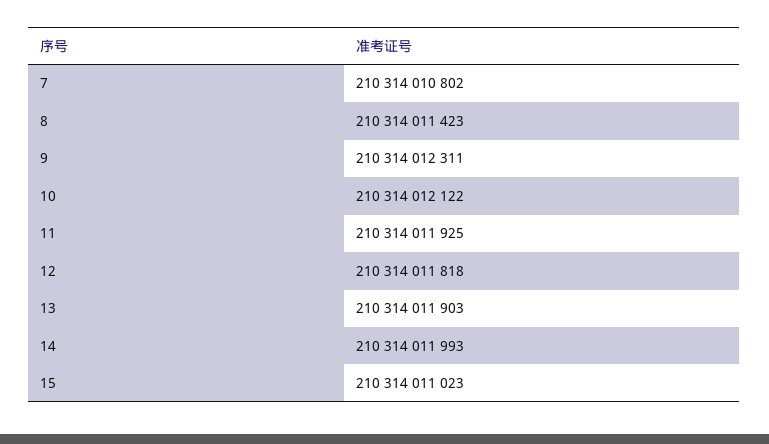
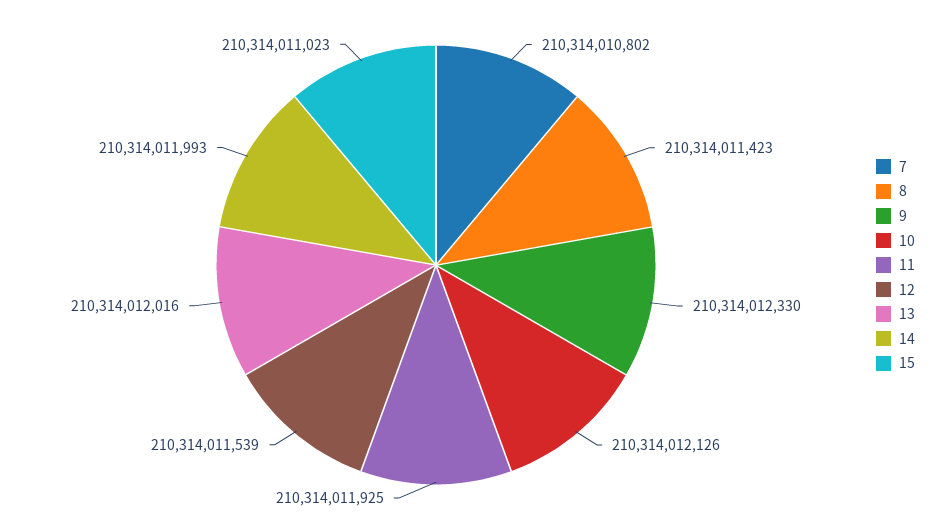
  {
    "7": 210314010802,
    "8": 210314011423,
-   "9": 210314012311,
+   "9": 210314012330,
-   "10": 210314012122,
+   "10": 210314012126,
    "11": 210314011925,
-   "12": 210314011818,
+   "12": 210314011539,
-   "13": 210314011903,
+   "13": 210314012016,
    "14": 210314011993,
    "15": 210314011023
  }

